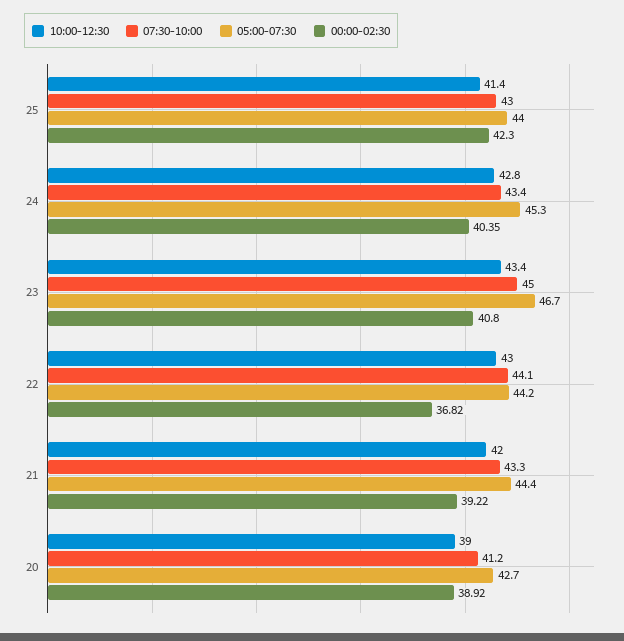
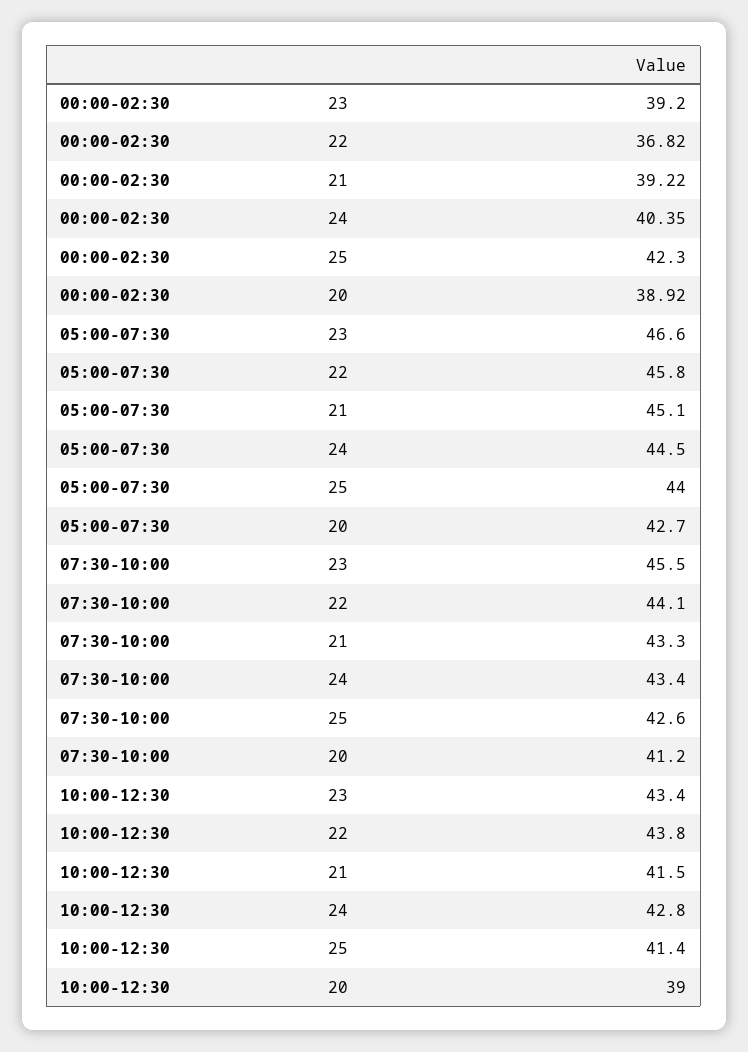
  {
    "10:00-12:30": {
      "25": 41.4,
      "24": 42.8,
      "23": 43.4,
-     "22": 43,
+     "22": 43.8,
-     "21": 42,
+     "21": 41.5,
      "20": 39
    },
    "07:30-10:00": {
-     "25": 43,
+     "25": 42.6,
      "24": 43.4,
-     "23": 45,
+     "23": 45.5,
      "22": 44.1,
      "21": 43.3,
      "20": 41.2
    },
    "05:00-07:30": {
      "25": 44,
-     "24": 45.3,
+     "24": 44.5,
-     "23": 46.7,
+     "23": 46.6,
-     "22": 44.2,
+     "22": 45.8,
-     "21": 44.4,
+     "21": 45.1,
      "20": 42.7
    },
    "00:00-02:30": {
      "25": 42.3,
      "24": 40.35,
-     "23": 40.8,
+     "23": 39.2,
      "22": 36.82,
      "21": 39.22,
      "20": 38.92
    }
  }

